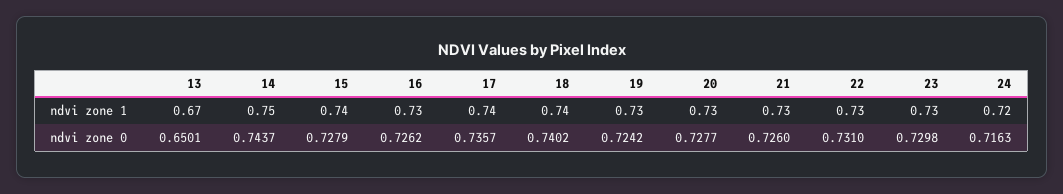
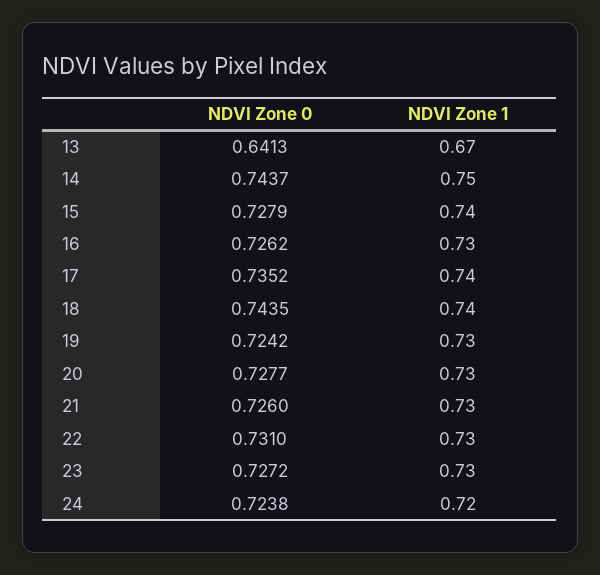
  {
    "13": {
      "ndvi zone 1": 0.67,
-     "ndvi zone 0": 0.6501
+     "ndvi zone 0": 0.6413
    },
    "14": {
      "ndvi zone 1": 0.75,
      "ndvi zone 0": 0.7437
    },
    "15": {
      "ndvi zone 1": 0.74,
      "ndvi zone 0": 0.7279
    },
    "16": {
      "ndvi zone 1": 0.73,
      "ndvi zone 0": 0.7262
    },
    "17": {
      "ndvi zone 1": 0.74,
-     "ndvi zone 0": 0.7357
+     "ndvi zone 0": 0.7352
    },
    "18": {
      "ndvi zone 1": 0.74,
-     "ndvi zone 0": 0.7402
+     "ndvi zone 0": 0.7435
    },
    "19": {
      "ndvi zone 1": 0.73,
      "ndvi zone 0": 0.7242
    },
    "20": {
      "ndvi zone 1": 0.73,
      "ndvi zone 0": 0.7277
    },
    "21": {
      "ndvi zone 1": 0.73,
      "ndvi zone 0": 0.726
    },
    "22": {
      "ndvi zone 1": 0.73,
      "ndvi zone 0": 0.731
    },
    "23": {
      "ndvi zone 1": 0.73,
-     "ndvi zone 0": 0.7298
+     "ndvi zone 0": 0.7272
    },
    "24": {
      "ndvi zone 1": 0.72,
-     "ndvi zone 0": 0.7163
+     "ndvi zone 0": 0.7238
    }
  }

